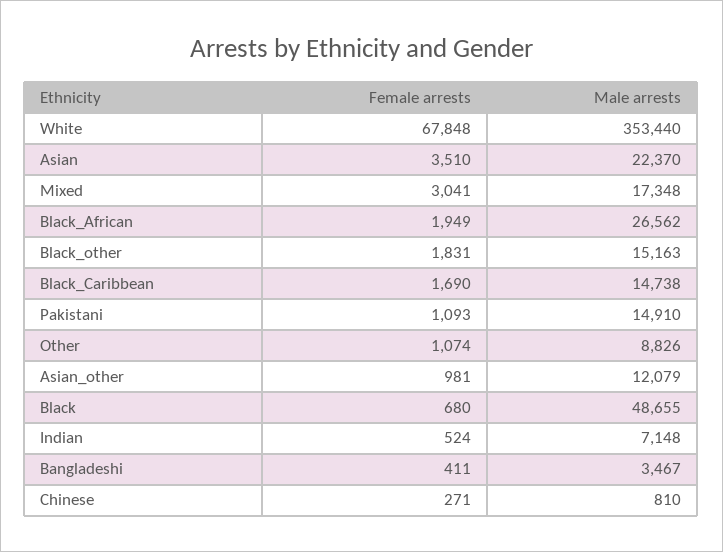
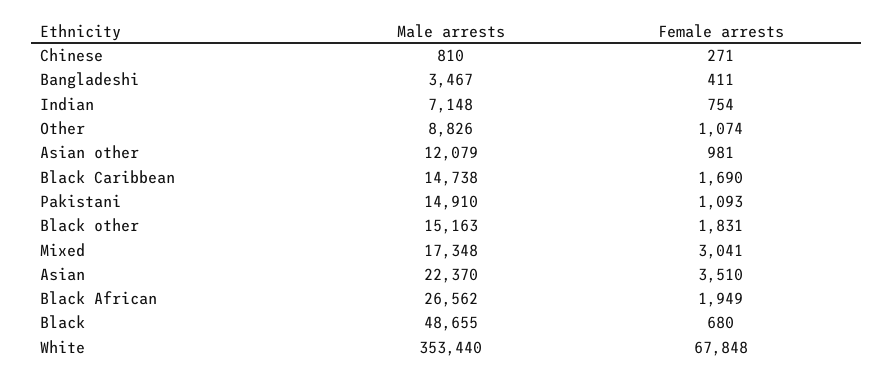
  {
    "Female arrests": {
      "White": 67848,
      "Asian": 3510,
      "Mixed": 3041,
      "Black_African": 1949,
      "Black_other": 1831,
      "Black_Caribbean": 1690,
      "Pakistani": 1093,
      "Other": 1074,
      "Asian_other": 981,
      "Black": 680,
-     "Indian": 524,
+     "Indian": 754,
      "Bangladeshi": 411,
      "Chinese": 271
    },
    "Male arrests": {
      "White": 353440,
      "Asian": 22370,
      "Mixed": 17348,
      "Black_African": 26562,
      "Black_other": 15163,
      "Black_Caribbean": 14738,
      "Pakistani": 14910,
      "Other": 8826,
      "Asian_other": 12079,
      "Black": 48655,
      "Indian": 7148,
      "Bangladeshi": 3467,
      "Chinese": 810
    }
  }

